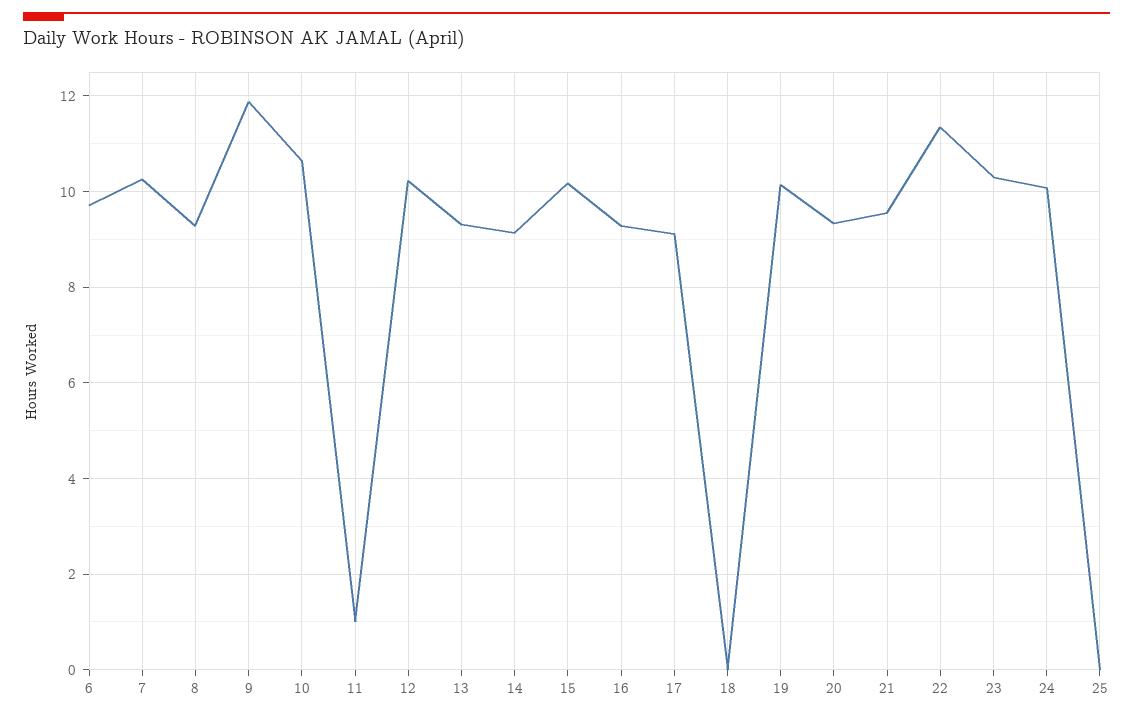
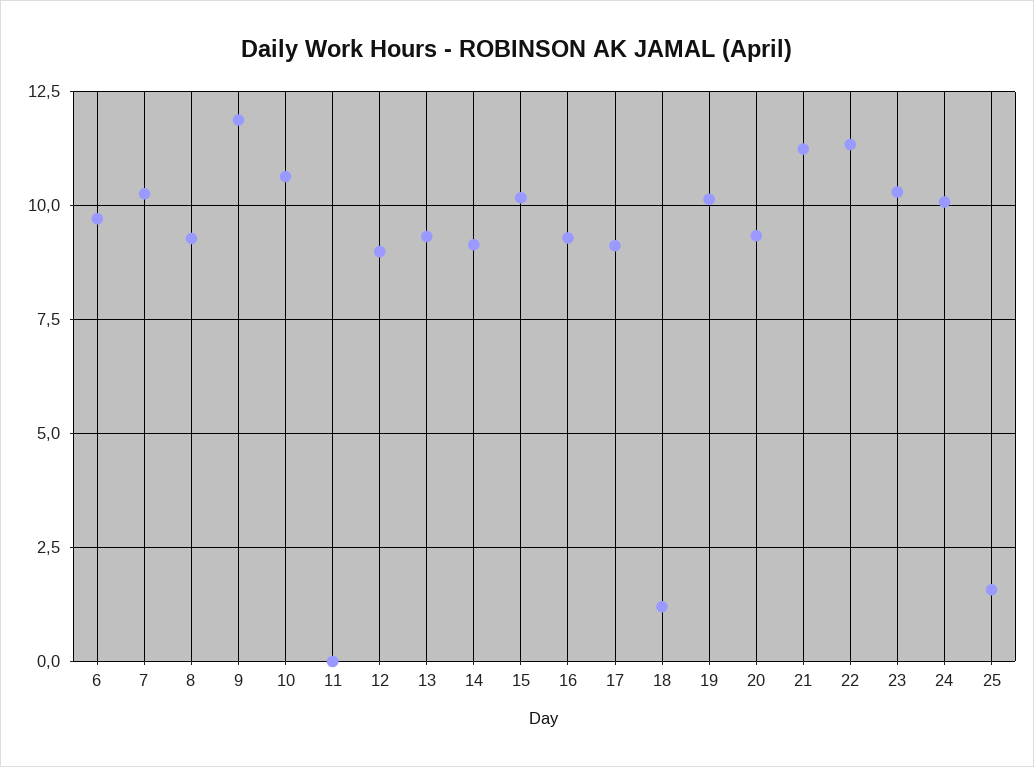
  {
    "6": 9.8,
    "7": 10.2,
    "8": 9.2,
    "9": 11.8,
    "10": 10.6,
-   "11": 1,
+   "11": 0,
-   "12": 10.2,
+   "12": 9,
    "13": 9.4,
    "14": 9.2,
    "15": 10.2,
    "16": 9.2,
    "17": 9.2,
-   "18": 0,
+   "18": 1.25,
    "19": 10.2,
    "20": 9.4,
-   "21": 9.6,
+   "21": 11.25,
    "22": 11.4,
    "23": 10.4,
    "24": 10,
-   "25": 0
+   "25": 1.5
  }

